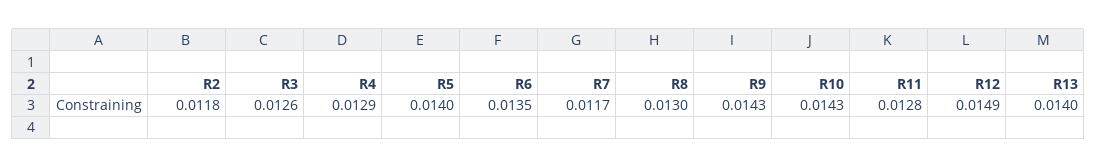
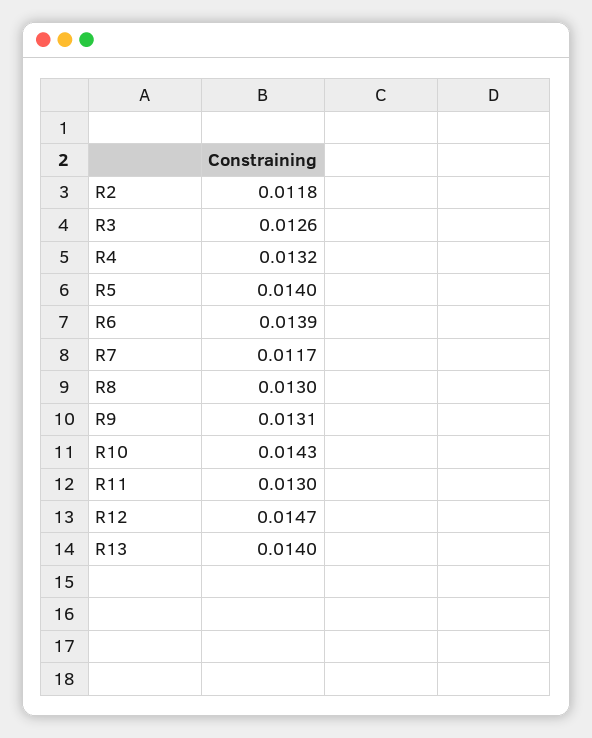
  {
    "R2": 0.0118,
    "R3": 0.0126,
-   "R4": 0.0129,
+   "R4": 0.0132,
    "R5": 0.014,
-   "R6": 0.0135,
+   "R6": 0.0139,
    "R7": 0.0117,
    "R8": 0.013,
-   "R9": 0.0143,
+   "R9": 0.0131,
    "R10": 0.0143,
-   "R11": 0.0128,
+   "R11": 0.013,
-   "R12": 0.0149,
+   "R12": 0.0147,
    "R13": 0.014
  }

